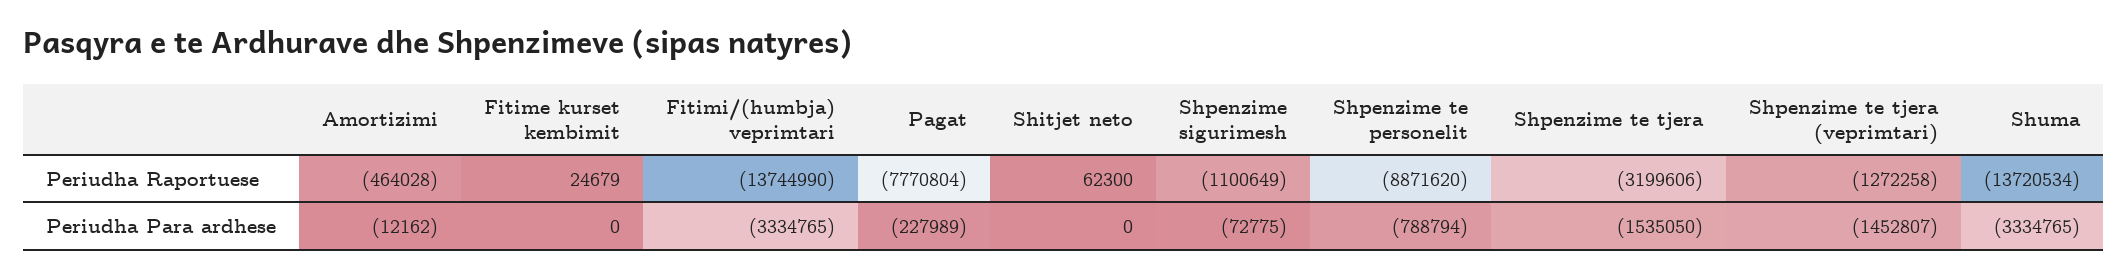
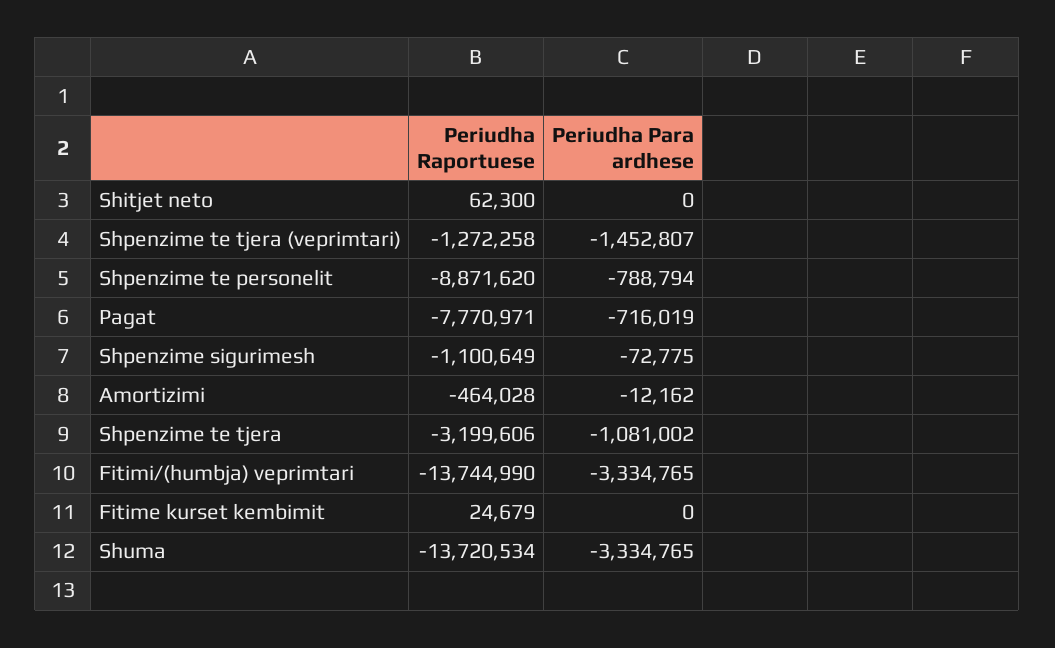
  {
    "Amortizimi": {
      "Periudha Raportuese": -464028,
      "Periudha Para ardhese": -12162
    },
    "Fitime kurset kembimit": {
      "Periudha Raportuese": 24679,
      "Periudha Para ardhese": 0
    },
    "Fitimi/(humbja) veprimtari": {
      "Periudha Raportuese": -13744990,
      "Periudha Para ardhese": -3334765
    },
    "Pagat": {
-     "Periudha Raportuese": -7770804,
+     "Periudha Raportuese": -7770971,
-     "Periudha Para ardhese": -227989
+     "Periudha Para ardhese": -716019
    },
    "Shitjet neto": {
      "Periudha Raportuese": 62300,
      "Periudha Para ardhese": 0
    },
    "Shpenzime sigurimesh": {
      "Periudha Raportuese": -1100649,
      "Periudha Para ardhese": -72775
    },
    "Shpenzime te personelit": {
      "Periudha Raportuese": -8871620,
      "Periudha Para ardhese": -788794
    },
    "Shpenzime te tjera": {
      "Periudha Raportuese": -3199606,
-     "Periudha Para ardhese": -1535050
+     "Periudha Para ardhese": -1081002
    },
    "Shpenzime te tjera (veprimtari)": {
      "Periudha Raportuese": -1272258,
      "Periudha Para ardhese": -1452807
    },
    "Shuma": {
      "Periudha Raportuese": -13720534,
      "Periudha Para ardhese": -3334765
    }
  }

